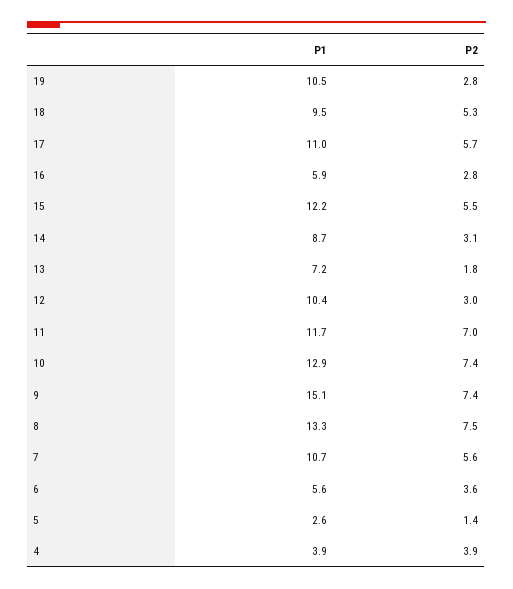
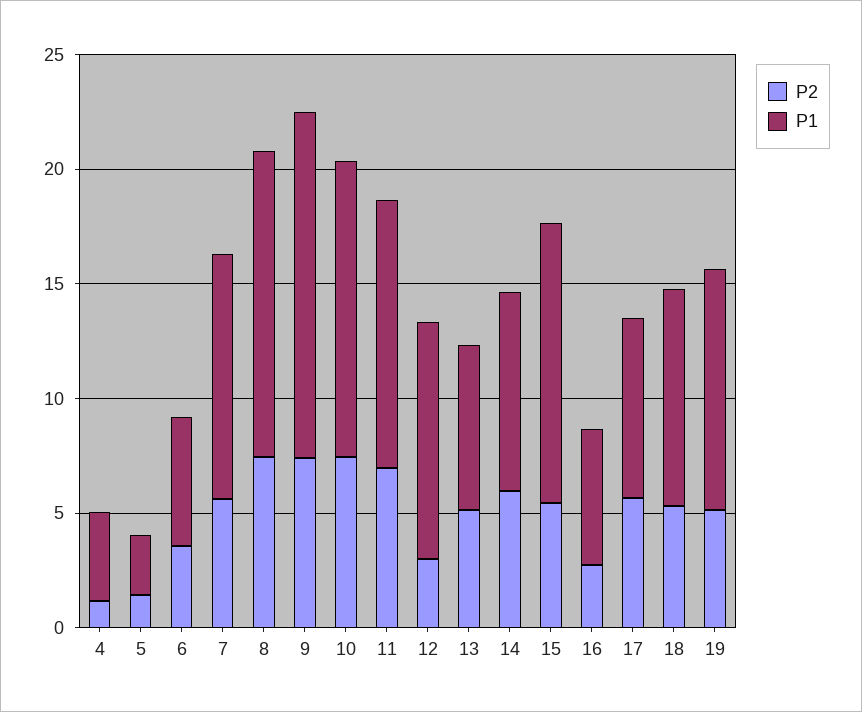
  {
    "P1": {
      "19": 10.5,
      "18": 9.5,
-     "17": 11,
+     "17": 8,
      "16": 5.9,
      "15": 12.2,
      "14": 8.7,
      "13": 7.2,
      "12": 10.4,
      "11": 11.7,
      "10": 12.9,
      "9": 15.1,
      "8": 13.3,
      "7": 10.7,
      "6": 5.6,
      "5": 2.6,
      "4": 3.9
    },
    "P2": {
-     "19": 2.8,
+     "19": 5,
      "18": 5.3,
      "17": 5.7,
      "16": 2.8,
      "15": 5.5,
-     "14": 3.1,
+     "14": 6,
-     "13": 1.8,
+     "13": 5,
      "12": 3,
      "11": 7,
      "10": 7.4,
      "9": 7.4,
      "8": 7.5,
      "7": 5.6,
      "6": 3.6,
      "5": 1.4,
-     "4": 3.9
+     "4": 1
    }
  }

